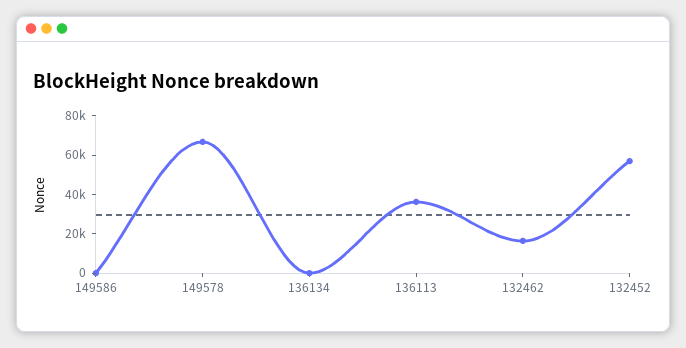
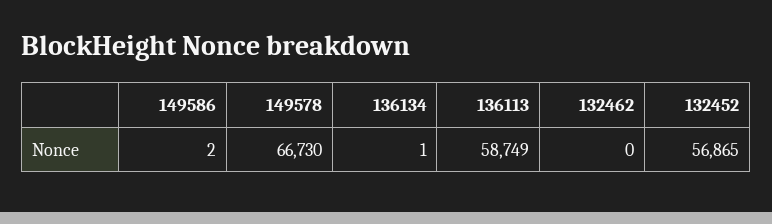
  {
    "149586": 2,
    "149578": 66730,
    "136134": 1,
-   "136113": 35000,
+   "136113": 58749,
-   "132462": 15000,
+   "132462": 0,
    "132452": 56865
  }

